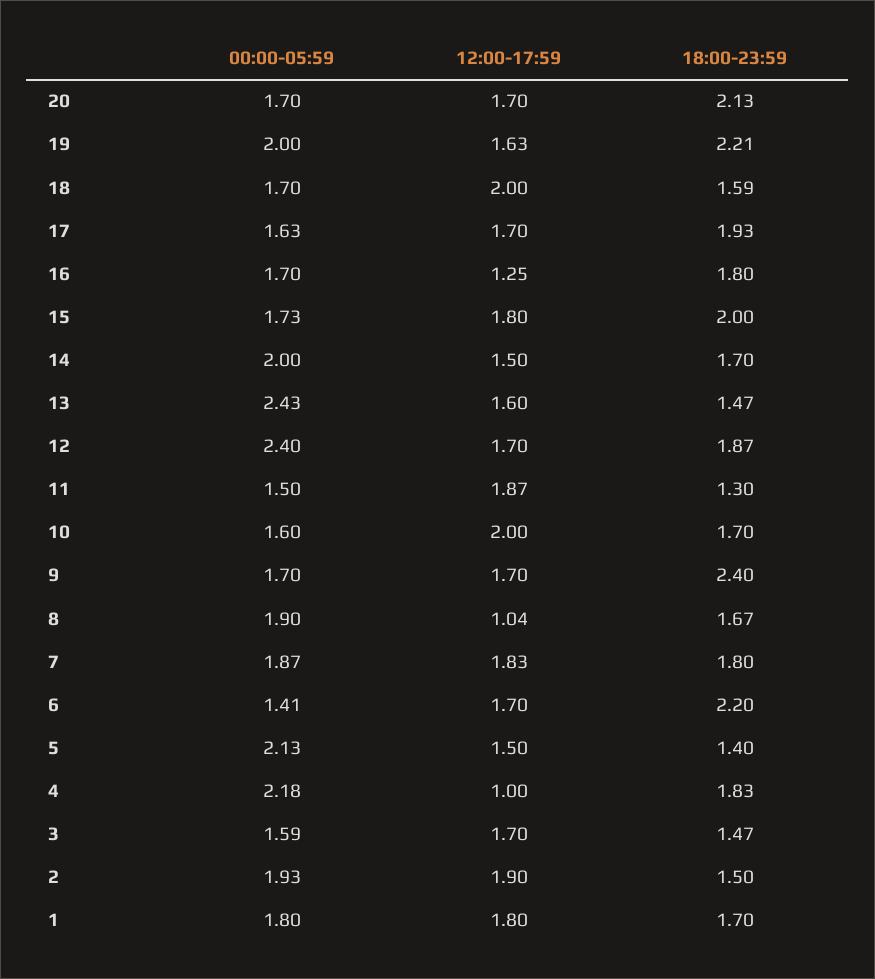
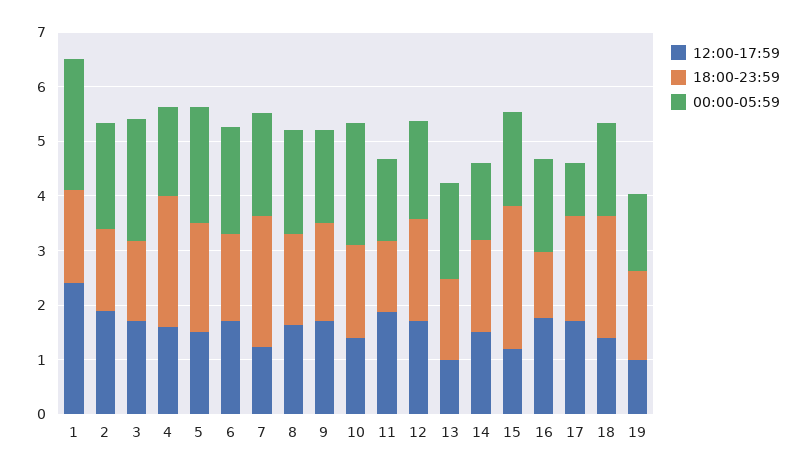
  {
    "00:00-05:59": {
-     "20": 1.7,
-     "19": 2,
+     "19": 1.4,
      "18": 1.7,
-     "17": 1.63,
+     "17": 1,
      "16": 1.7,
      "15": 1.73,
-     "14": 2,
+     "14": 1.4,
-     "13": 2.43,
+     "13": 1.8,
-     "12": 2.4,
+     "12": 1.8,
      "11": 1.5,
-     "10": 1.6,
+     "10": 2.2,
      "9": 1.7,
      "8": 1.9,
      "7": 1.87,
-     "6": 1.41,
+     "6": 2,
      "5": 2.13,
-     "4": 2.18,
+     "4": 1.6,
-     "3": 1.59,
+     "3": 2.2,
      "2": 1.93,
-     "1": 1.8
+     "1": 2.4
    },
    "12:00-17:59": {
-     "20": 1.7,
-     "19": 1.63,
+     "19": 1,
-     "18": 2,
+     "18": 1.4,
      "17": 1.7,
-     "16": 1.25,
+     "16": 1.8,
-     "15": 1.8,
+     "15": 1.2,
      "14": 1.5,
-     "13": 1.6,
+     "13": 1,
      "12": 1.7,
      "11": 1.87,
-     "10": 2,
+     "10": 1.4,
      "9": 1.7,
-     "8": 1.04,
+     "8": 1.6,
-     "7": 1.83,
+     "7": 1.2,
      "6": 1.7,
      "5": 1.5,
-     "4": 1,
+     "4": 1.6,
      "3": 1.7,
      "2": 1.9,
-     "1": 1.8
+     "1": 2.4
    },
    "18:00-23:59": {
-     "20": 2.13,
-     "19": 2.21,
+     "19": 1.6,
-     "18": 1.59,
+     "18": 2.2,
      "17": 1.93,
-     "16": 1.8,
+     "16": 1.2,
-     "15": 2,
+     "15": 2.6,
      "14": 1.7,
      "13": 1.47,
      "12": 1.87,
      "11": 1.3,
      "10": 1.7,
-     "9": 2.4,
+     "9": 1.8,
      "8": 1.67,
-     "7": 1.8,
+     "7": 2.4,
-     "6": 2.2,
+     "6": 1.6,
-     "5": 1.4,
+     "5": 2,
-     "4": 1.83,
+     "4": 2.4,
      "3": 1.47,
      "2": 1.5,
      "1": 1.7
    }
  }

